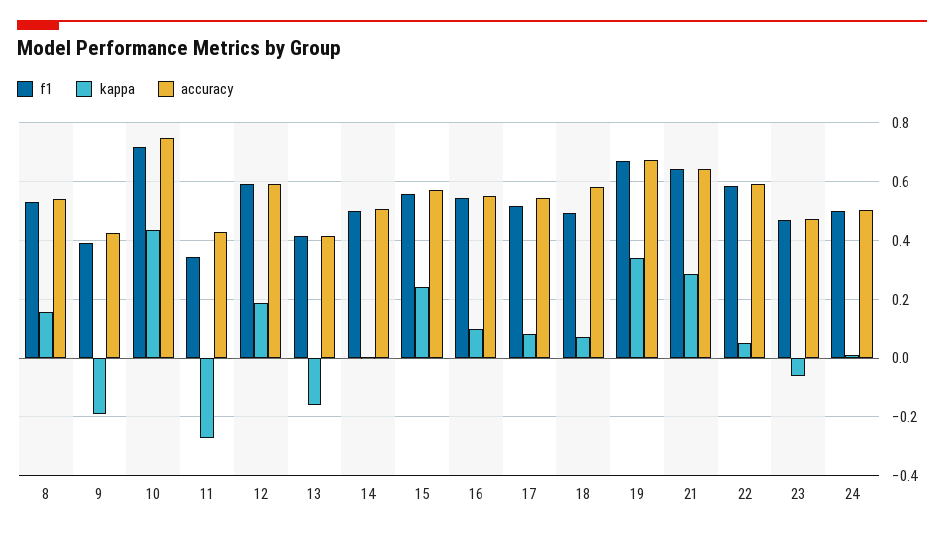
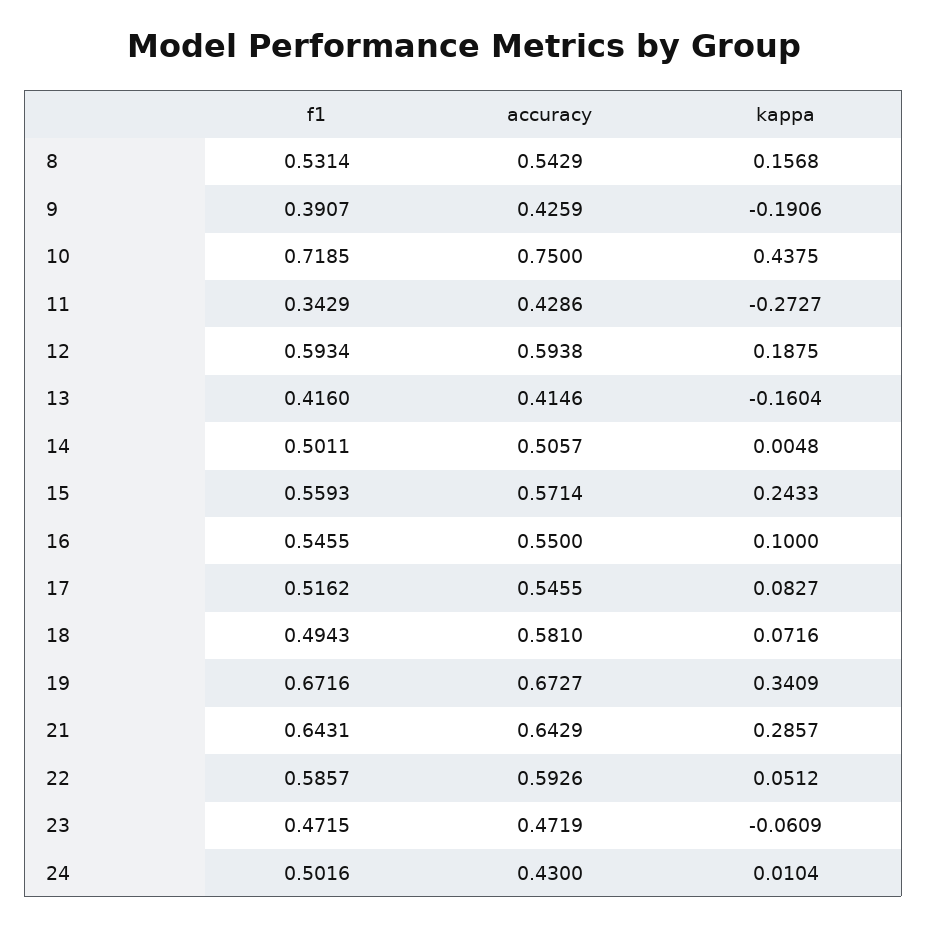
  {
    "f1": {
      "8": 0.5314,
      "9": 0.3907,
      "10": 0.7185,
      "11": 0.3429,
      "12": 0.5934,
      "13": 0.416,
      "14": 0.5011,
      "15": 0.5593,
      "16": 0.5455,
      "17": 0.5162,
      "18": 0.4943,
      "19": 0.6716,
      "21": 0.6431,
      "22": 0.5857,
      "23": 0.4715,
      "24": 0.5016
    },
    "kappa": {
      "8": 0.1568,
      "9": -0.1906,
      "10": 0.4375,
      "11": -0.2727,
      "12": 0.1875,
      "13": -0.1604,
      "14": 0.0048,
      "15": 0.2433,
      "16": 0.1,
      "17": 0.0827,
      "18": 0.0716,
      "19": 0.3409,
      "21": 0.2857,
      "22": 0.0512,
      "23": -0.0609,
      "24": 0.0104
    },
    "accuracy": {
      "8": 0.5429,
      "9": 0.4259,
      "10": 0.75,
      "11": 0.4286,
      "12": 0.5938,
      "13": 0.4146,
      "14": 0.5057,
      "15": 0.5714,
      "16": 0.55,
      "17": 0.5455,
      "18": 0.581,
      "19": 0.6727,
      "21": 0.6429,
      "22": 0.5926,
      "23": 0.4719,
-     "24": 0.5
+     "24": 0.43
    }
  }

